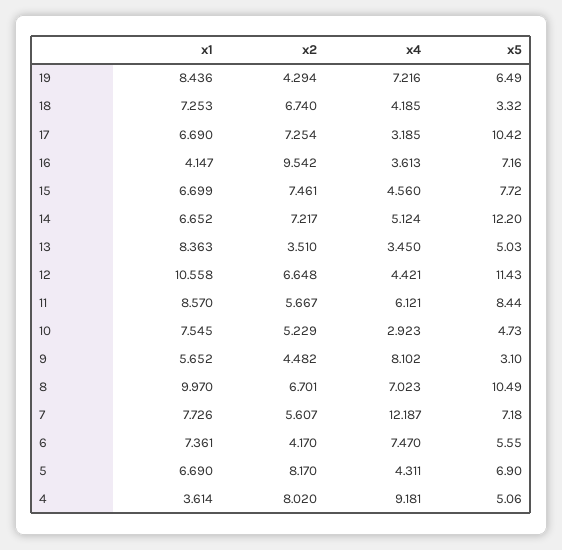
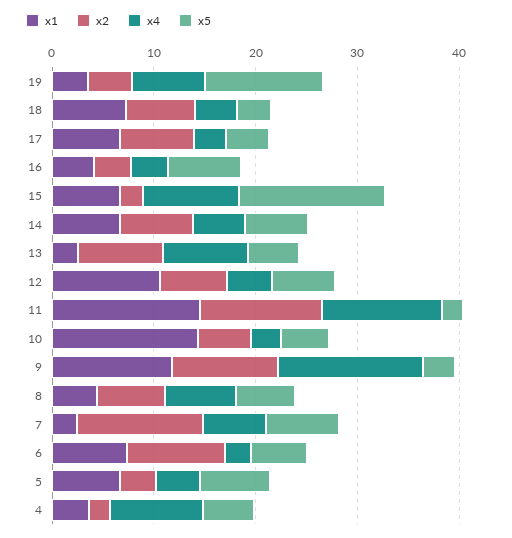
  {
    "x1": {
-     "19": 8.436,
+     "19": 4,
      "18": 7.253,
      "17": 6.69,
      "16": 4.147,
      "15": 6.699,
      "14": 6.652,
-     "13": 8.363,
+     "13": 2,
      "12": 10.558,
-     "11": 8.57,
+     "11": 14,
-     "10": 7.545,
+     "10": 14,
-     "9": 5.652,
+     "9": 12,
-     "8": 9.97,
+     "8": 4,
-     "7": 7.726,
+     "7": 2,
      "6": 7.361,
      "5": 6.69,
      "4": 3.614
    },
    "x2": {
      "19": 4.294,
      "18": 6.74,
      "17": 7.254,
-     "16": 9.542,
+     "16": 4,
-     "15": 7.461,
+     "15": 2,
      "14": 7.217,
-     "13": 3.51,
+     "13": 8,
      "12": 6.648,
-     "11": 5.667,
+     "11": 12,
      "10": 5.229,
-     "9": 4.482,
+     "9": 10,
      "8": 6.701,
-     "7": 5.607,
+     "7": 12,
-     "6": 4.17,
+     "6": 10,
-     "5": 8.17,
+     "5": 4,
-     "4": 8.02
+     "4": 2
    },
    "x4": {
      "19": 7.216,
      "18": 4.185,
      "17": 3.185,
      "16": 3.613,
-     "15": 4.56,
+     "15": 10,
      "14": 5.124,
-     "13": 3.45,
+     "13": 8,
      "12": 4.421,
-     "11": 6.121,
+     "11": 12,
      "10": 2.923,
-     "9": 8.102,
+     "9": 14,
      "8": 7.023,
-     "7": 12.187,
+     "7": 6,
-     "6": 7.47,
+     "6": 2,
      "5": 4.311,
      "4": 9.181
    },
    "x5": {
-     "19": 6.49,
+     "19": 12,
      "18": 3.32,
-     "17": 10.42,
+     "17": 4,
      "16": 7.16,
-     "15": 7.72,
+     "15": 14,
-     "14": 12.2,
+     "14": 6,
      "13": 5.03,
-     "12": 11.43,
+     "12": 6,
-     "11": 8.44,
+     "11": 2,
      "10": 4.73,
      "9": 3.1,
-     "8": 10.49,
+     "8": 6,
      "7": 7.18,
      "6": 5.55,
      "5": 6.9,
      "4": 5.06
    }
  }

